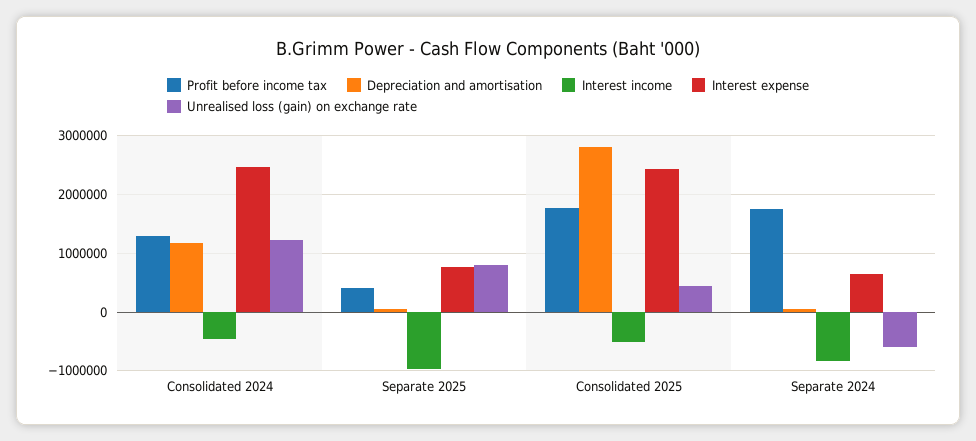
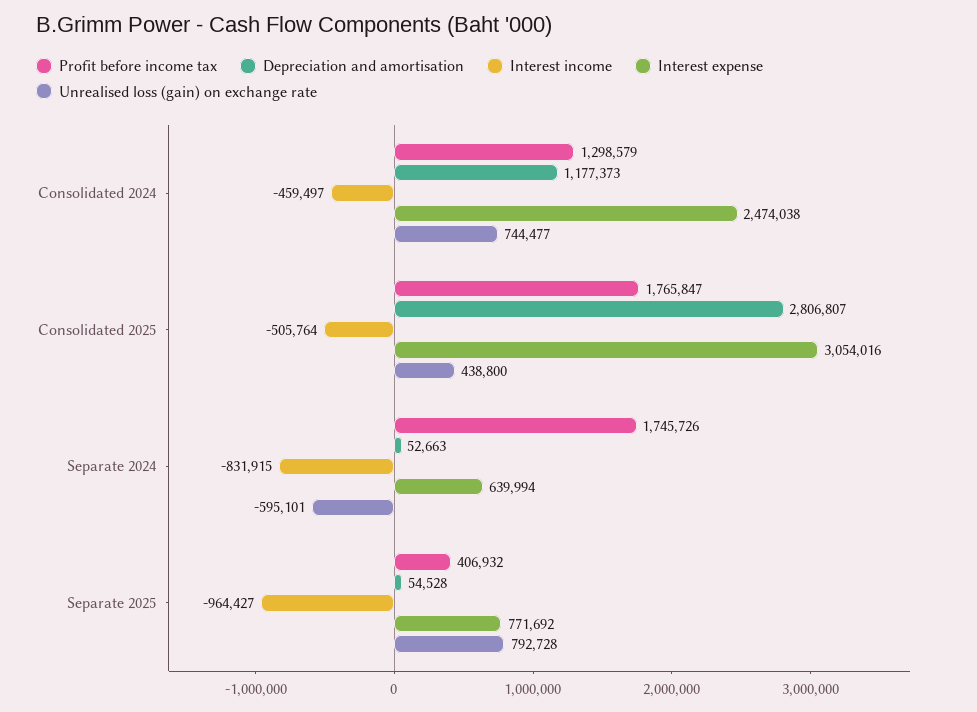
  {
    "Profit before income tax": {
      "Consolidated 2024": 1298579,
      "Separate 2025": 406932,
      "Consolidated 2025": 1765847,
      "Separate 2024": 1745726
    },
    "Depreciation and amortisation": {
      "Consolidated 2024": 1177373,
      "Separate 2025": 54528,
      "Consolidated 2025": 2806807,
      "Separate 2024": 52663
    },
    "Interest income": {
      "Consolidated 2024": -459497,
      "Separate 2025": -964427,
      "Consolidated 2025": -505764,
      "Separate 2024": -831915
    },
    "Interest expense": {
      "Consolidated 2024": 2474038,
      "Separate 2025": 771692,
-     "Consolidated 2025": 2400000,
+     "Consolidated 2025": 3054016,
      "Separate 2024": 639994
    },
    "Unrealised loss (gain) on exchange rate": {
-     "Consolidated 2024": 1200000,
+     "Consolidated 2024": 744477,
      "Separate 2025": 792728,
      "Consolidated 2025": 438800,
      "Separate 2024": -595101
    }
  }

